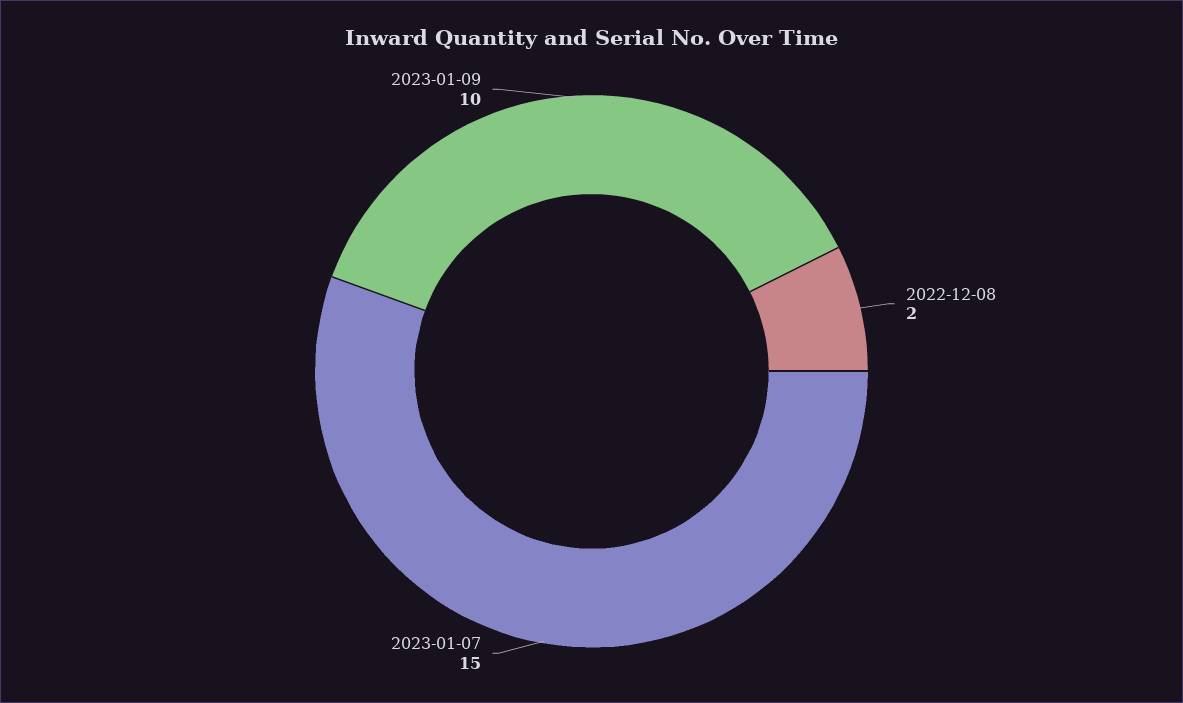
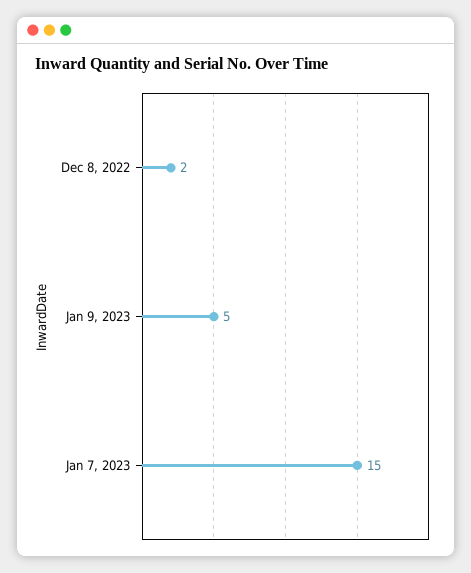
  {
    "2022-12-08": 2,
    "2023-01-07": 15,
-   "2023-01-09": 10
+   "2023-01-09": 5
  }

